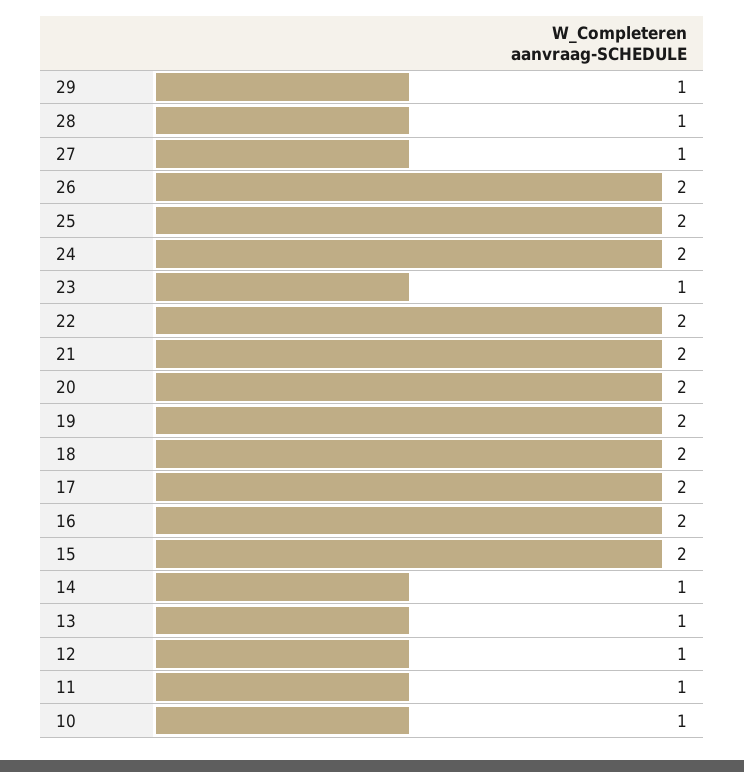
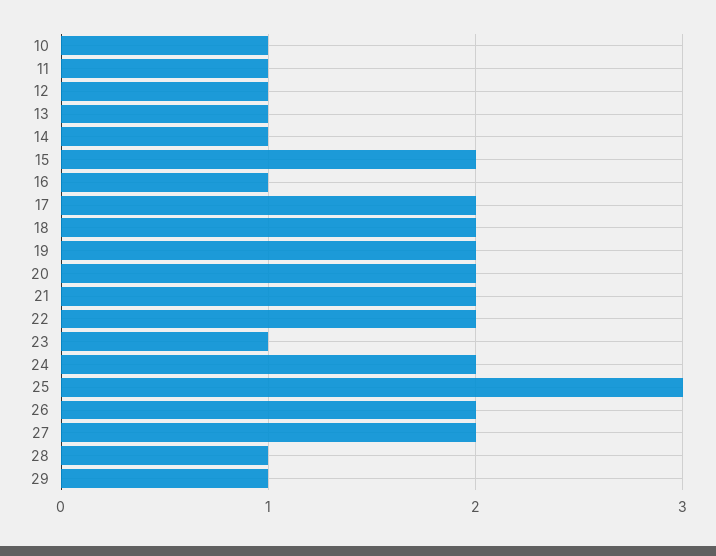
  {
    "29": 1,
    "28": 1,
-   "27": 1,
+   "27": 2,
    "26": 2,
-   "25": 2,
+   "25": 3,
    "24": 2,
    "23": 1,
    "22": 2,
    "21": 2,
    "20": 2,
    "19": 2,
    "18": 2,
    "17": 2,
-   "16": 2,
+   "16": 1,
    "15": 2,
    "14": 1,
    "13": 1,
    "12": 1,
    "11": 1,
    "10": 1
  }

